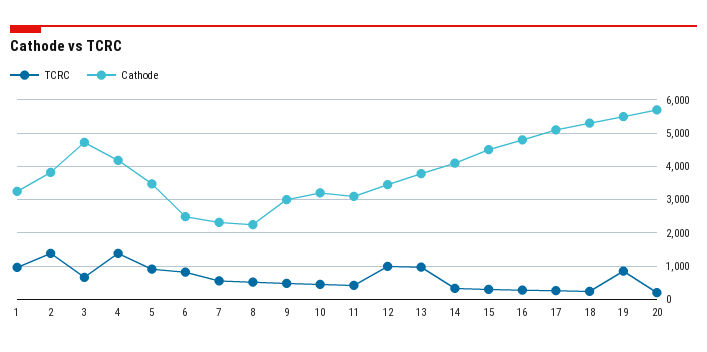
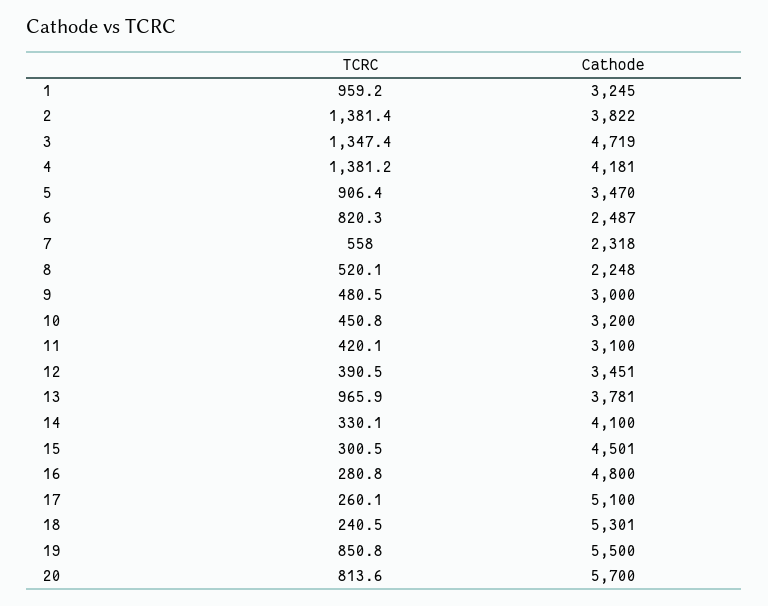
  {
    "TCRC": {
      "1": 959.2,
      "2": 1381.4,
-     "3": 600,
+     "3": 1347.4,
      "4": 1381.2,
      "5": 906.4,
      "6": 820.3,
      "7": 558,
      "8": 520.1,
      "9": 480.5,
      "10": 450.8,
      "11": 420.1,
-     "12": 1000,
+     "12": 390.5,
      "13": 965.9,
      "14": 330.1,
      "15": 300.5,
      "16": 280.8,
      "17": 260.1,
      "18": 240.5,
      "19": 850.8,
-     "20": 200
+     "20": 813.6
    },
    "Cathode": {
      "1": 3245,
      "2": 3822,
      "3": 4719,
      "4": 4181,
      "5": 3470,
      "6": 2487,
      "7": 2318,
      "8": 2248,
      "9": 3000,
      "10": 3200,
      "11": 3100,
      "12": 3451,
      "13": 3781,
      "14": 4100,
      "15": 4501,
      "16": 4800,
      "17": 5100,
      "18": 5301,
      "19": 5500,
      "20": 5700
    }
  }

